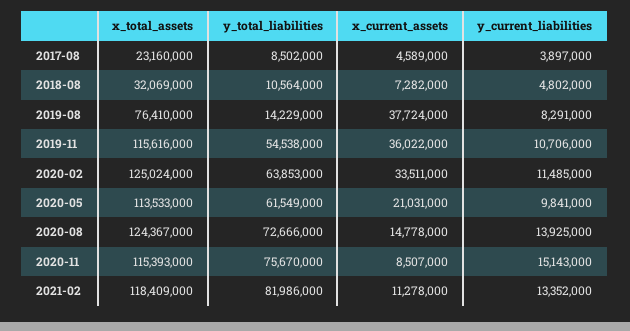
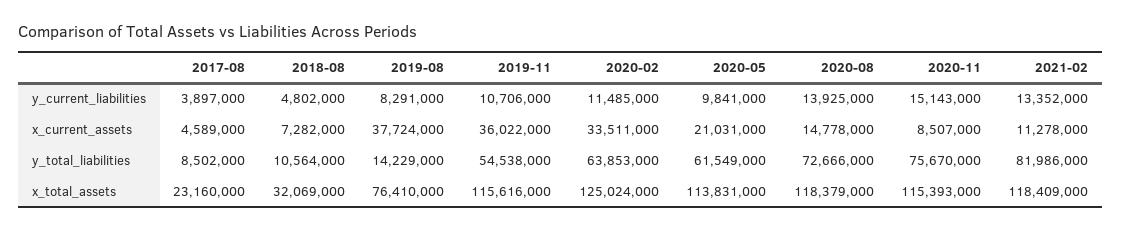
  {
    "x_total_assets": {
      "2017-08": 23160000,
      "2018-08": 32069000,
      "2019-08": 76410000,
      "2019-11": 115616000,
      "2020-02": 125024000,
-     "2020-05": 113533000,
+     "2020-05": 113831000,
-     "2020-08": 124367000,
+     "2020-08": 118379000,
      "2020-11": 115393000,
      "2021-02": 118409000
    },
    "y_total_liabilities": {
      "2017-08": 8502000,
      "2018-08": 10564000,
      "2019-08": 14229000,
      "2019-11": 54538000,
      "2020-02": 63853000,
      "2020-05": 61549000,
      "2020-08": 72666000,
      "2020-11": 75670000,
      "2021-02": 81986000
    },
    "x_current_assets": {
      "2017-08": 4589000,
      "2018-08": 7282000,
      "2019-08": 37724000,
      "2019-11": 36022000,
      "2020-02": 33511000,
      "2020-05": 21031000,
      "2020-08": 14778000,
      "2020-11": 8507000,
      "2021-02": 11278000
    },
    "y_current_liabilities": {
      "2017-08": 3897000,
      "2018-08": 4802000,
      "2019-08": 8291000,
      "2019-11": 10706000,
      "2020-02": 11485000,
      "2020-05": 9841000,
      "2020-08": 13925000,
      "2020-11": 15143000,
      "2021-02": 13352000
    }
  }

